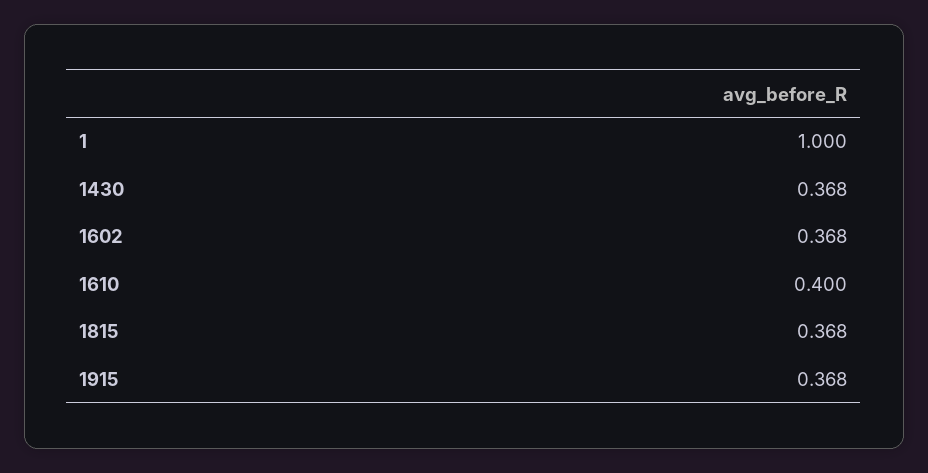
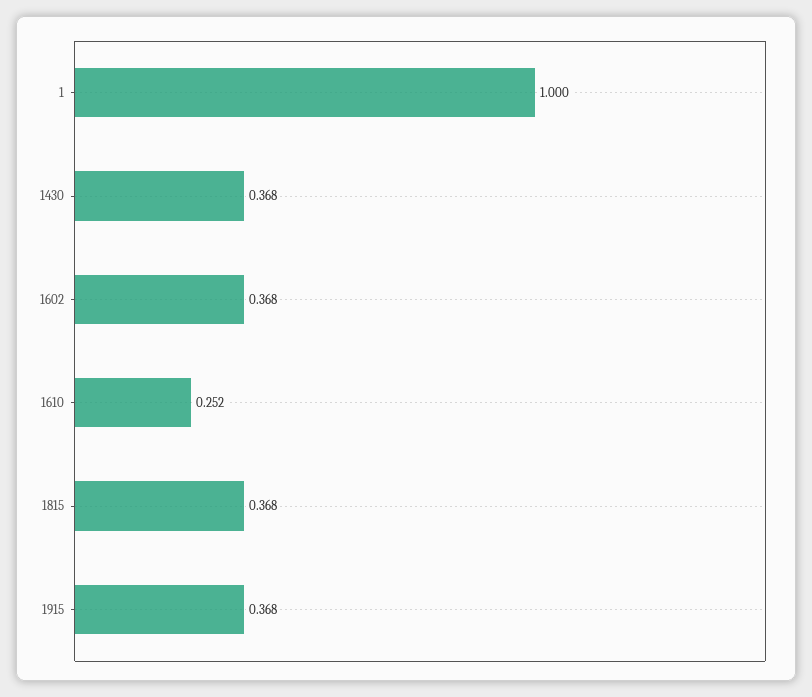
  {
    "1": 1,
    "1430": 0.368,
    "1602": 0.368,
-   "1610": 0.4,
+   "1610": 0.252,
    "1815": 0.368,
    "1915": 0.368
  }

